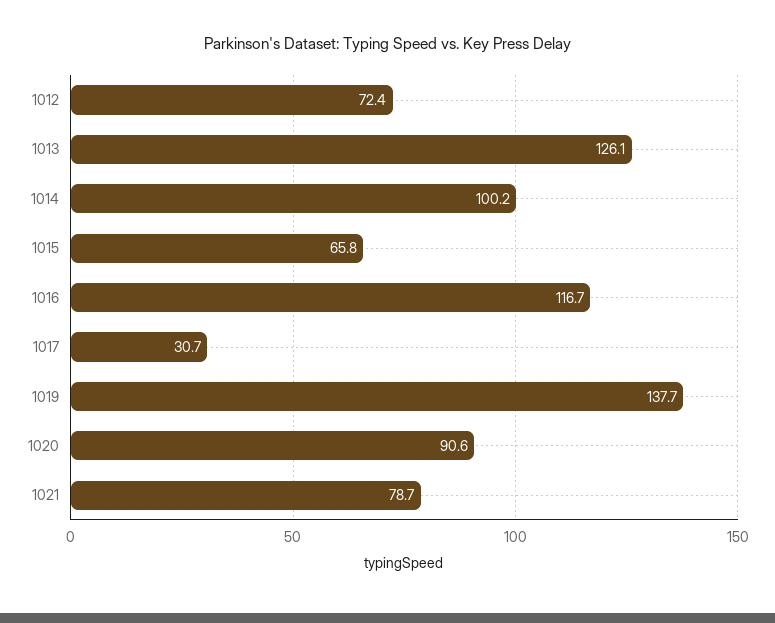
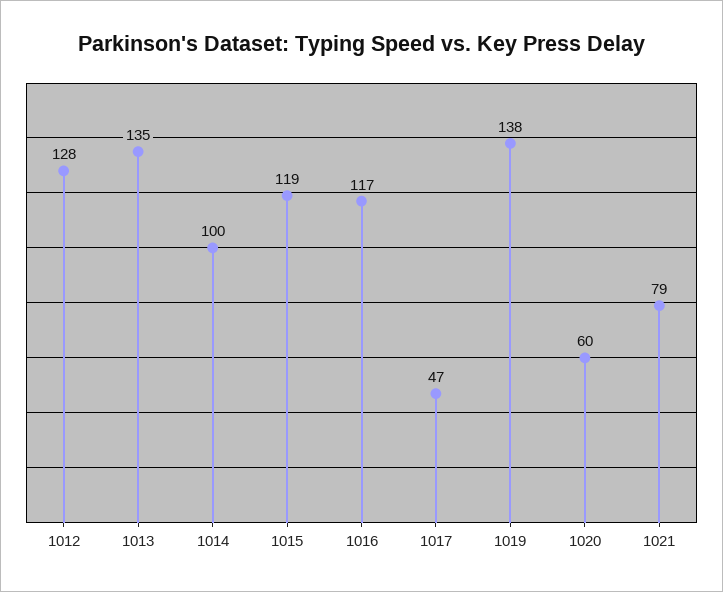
  {
-   "1012": 72.4,
+   "1012": 128,
-   "1013": 126.1,
+   "1013": 135,
    "1014": 100.2,
-   "1015": 65.8,
+   "1015": 119,
    "1016": 116.7,
-   "1017": 30.7,
+   "1017": 47,
    "1019": 137.7,
-   "1020": 90.6,
+   "1020": 60,
    "1021": 78.7
  }

